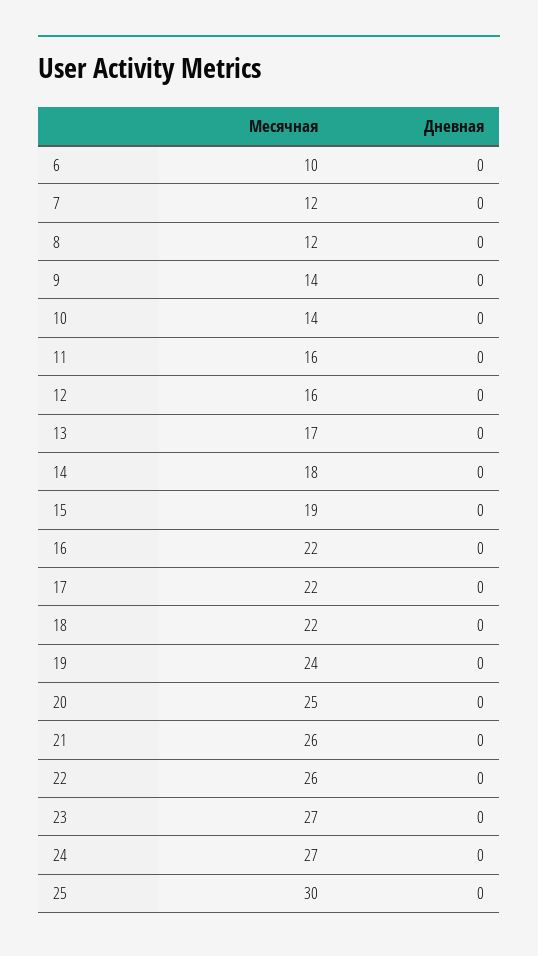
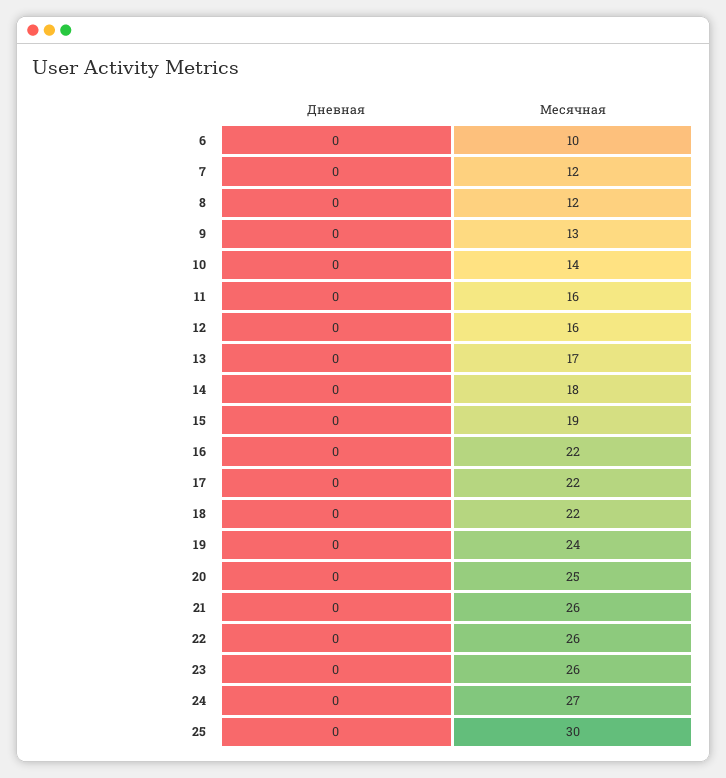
  {
    "Месячная": {
      "6": 10,
      "7": 12,
      "8": 12,
-     "9": 14,
+     "9": 13,
      "10": 14,
      "11": 16,
      "12": 16,
      "13": 17,
      "14": 18,
      "15": 19,
      "16": 22,
      "17": 22,
      "18": 22,
      "19": 24,
      "20": 25,
      "21": 26,
      "22": 26,
-     "23": 27,
+     "23": 26,
      "24": 27,
      "25": 30
    },
    "Дневная": {
      "6": 0,
      "7": 0,
      "8": 0,
      "9": 0,
      "10": 0,
      "11": 0,
      "12": 0,
      "13": 0,
      "14": 0,
      "15": 0,
      "16": 0,
      "17": 0,
      "18": 0,
      "19": 0,
      "20": 0,
      "21": 0,
      "22": 0,
      "23": 0,
      "24": 0,
      "25": 0
    }
  }

